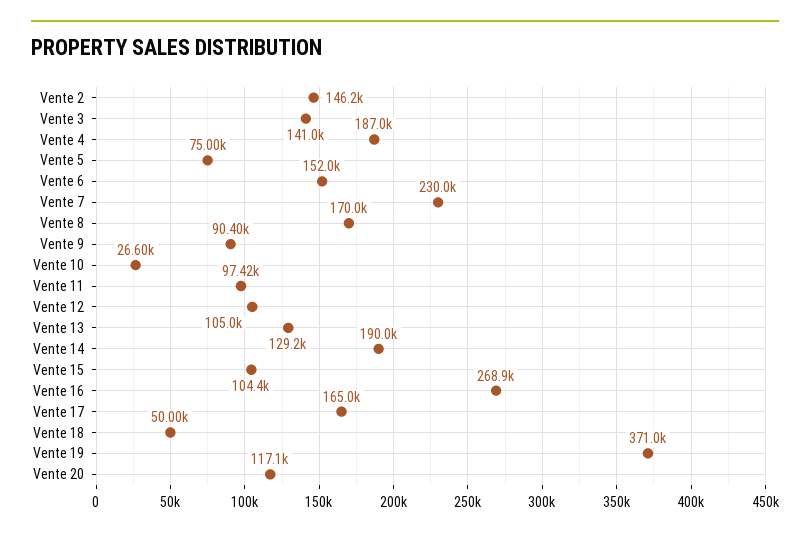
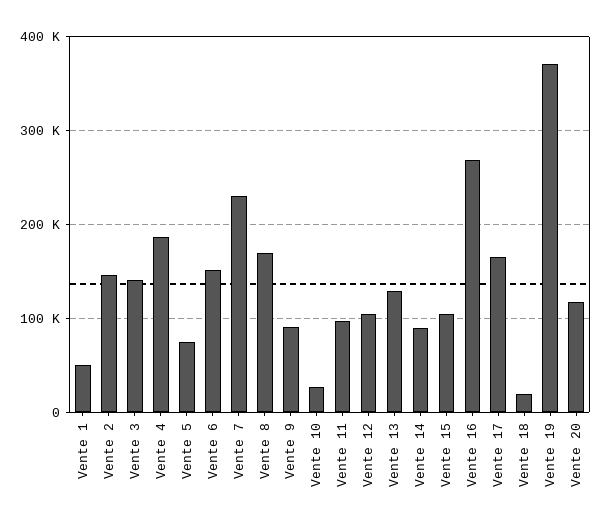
  {
    "Vente 2": 146200,
    "Vente 3": 141000,
    "Vente 4": 187000,
    "Vente 5": 75000,
    "Vente 6": 152000,
    "Vente 7": 230000,
    "Vente 8": 170000,
    "Vente 9": 90400,
    "Vente 10": 26600,
    "Vente 11": 97420,
    "Vente 12": 105000,
    "Vente 13": 129200,
-   "Vente 14": 190000,
+   "Vente 14": 90000,
    "Vente 15": 104400,
    "Vente 16": 268900,
    "Vente 17": 165000,
-   "Vente 18": 50000,
+   "Vente 18": 20000,
    "Vente 19": 371000,
-   "Vente 20": 117100
+   "Vente 20": 117100,
+   "Vente 1": 50000
  }

